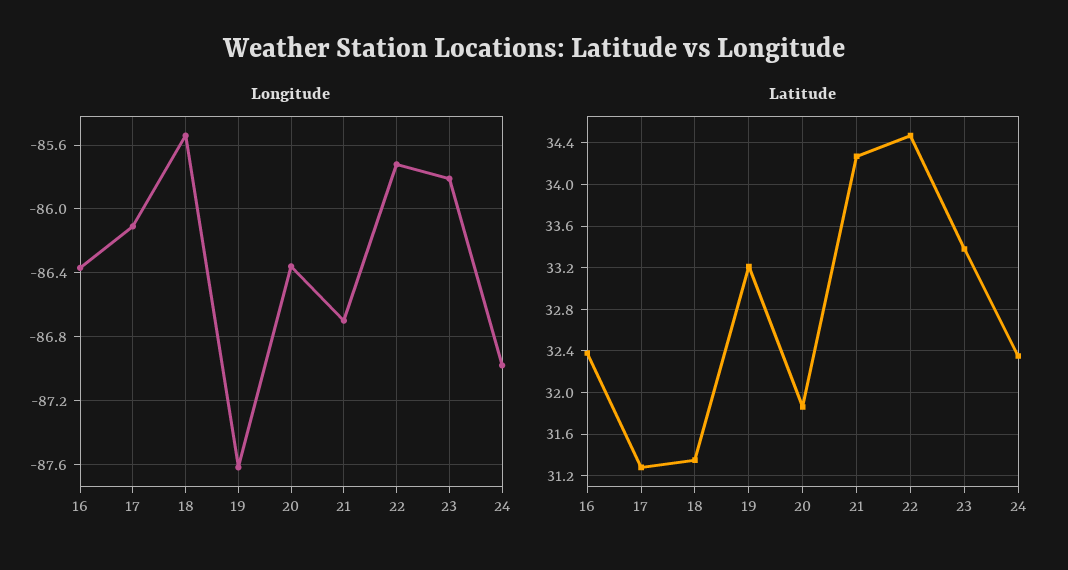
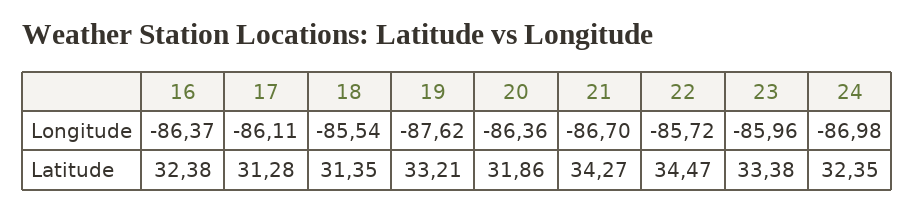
  {
    "Longitude": {
      "16": -86.37,
      "17": -86.11,
      "18": -85.54,
      "19": -87.62,
      "20": -86.36,
      "21": -86.7,
      "22": -85.72,
-     "23": -85.8,
+     "23": -85.96,
      "24": -86.98
    },
    "Latitude": {
      "16": 32.38,
      "17": 31.28,
      "18": 31.35,
      "19": 33.21,
      "20": 31.86,
      "21": 34.27,
      "22": 34.47,
      "23": 33.38,
      "24": 32.35
    }
  }

